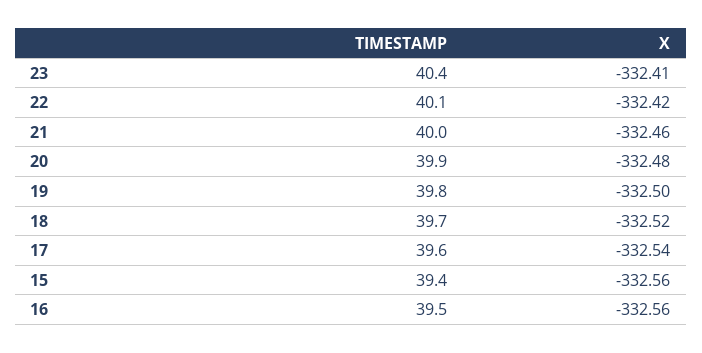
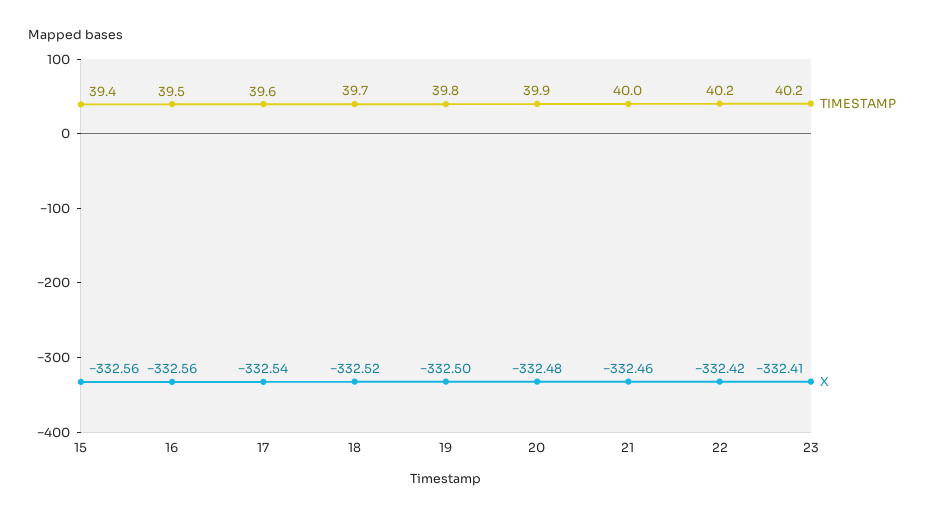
  {
    "TIMESTAMP": {
-     "23": 40.4,
+     "23": 40.2,
-     "22": 40.1,
+     "22": 40.2,
      "21": 40,
      "20": 39.9,
      "19": 39.8,
      "18": 39.7,
      "17": 39.6,
      "15": 39.4,
      "16": 39.5
    },
    "X": {
      "23": -332.41,
      "22": -332.42,
      "21": -332.46,
      "20": -332.48,
      "19": -332.5,
      "18": -332.52,
      "17": -332.54,
      "15": -332.56,
      "16": -332.56
    }
  }

